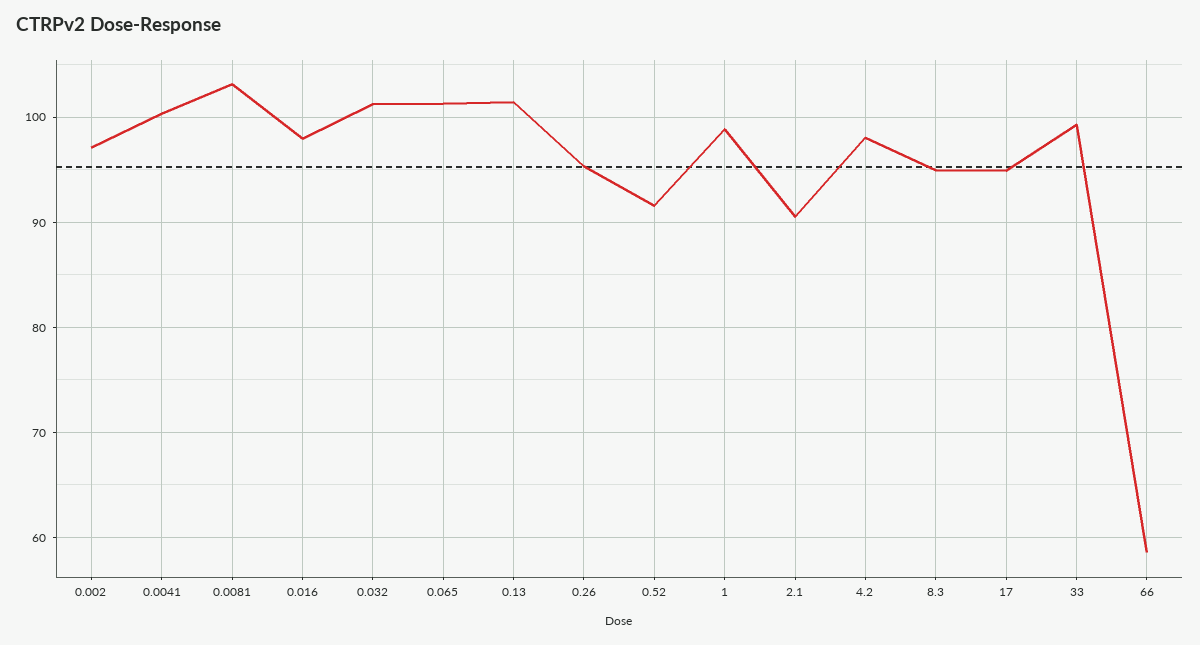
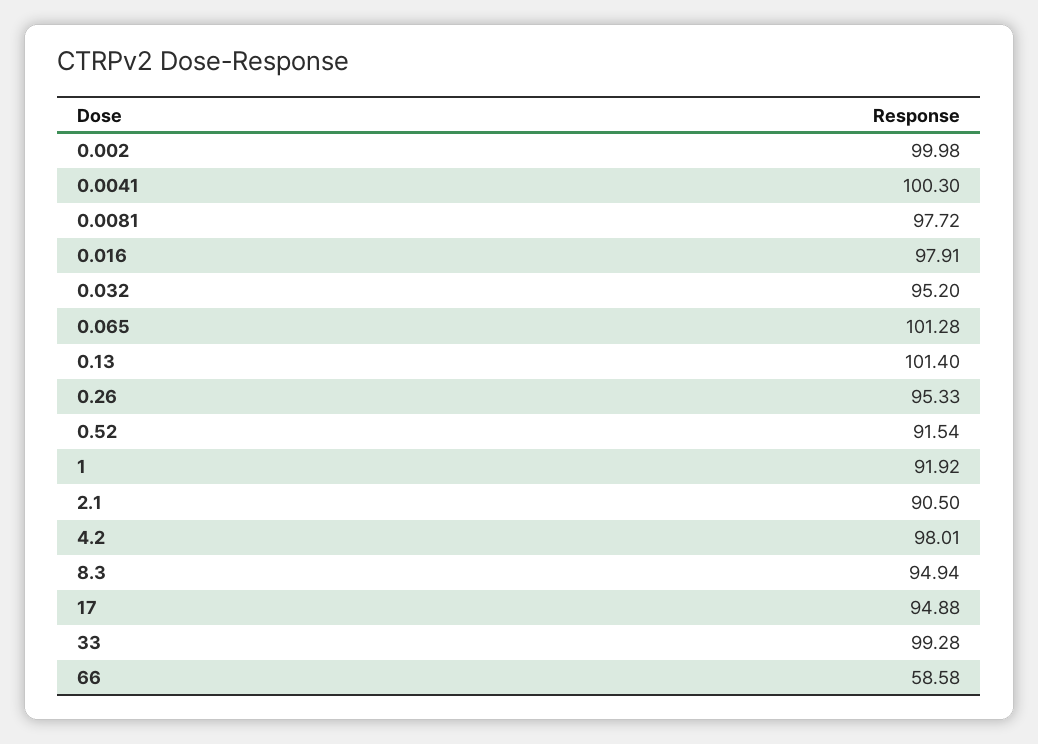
  {
-   "0.002": 97,
+   "0.002": 99.98,
    "0.0041": 100.3,
-   "0.0081": 103,
+   "0.0081": 97.72,
    "0.016": 97.91,
-   "0.032": 101,
+   "0.032": 95.2,
    "0.065": 101.28,
    "0.13": 101.4,
    "0.26": 95.33,
    "0.52": 91.54,
-   "1": 99,
+   "1": 91.92,
    "2.1": 90.5,
    "4.2": 98.01,
    "8.3": 94.94,
    "17": 94.88,
    "33": 99.28,
    "66": 58.58
  }

